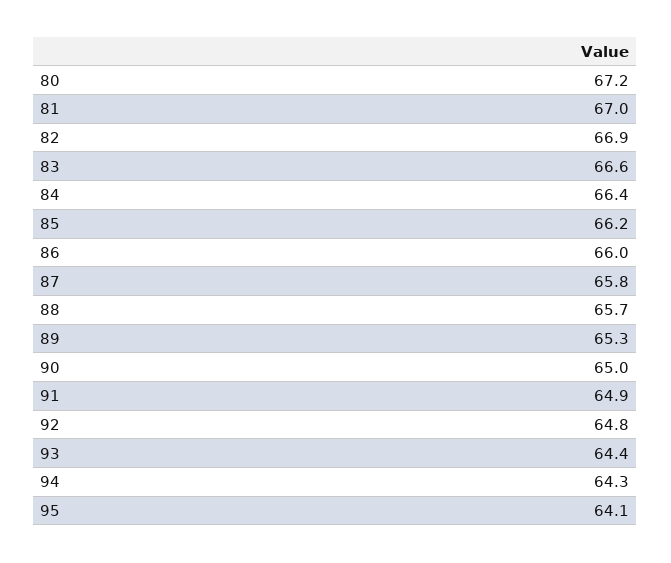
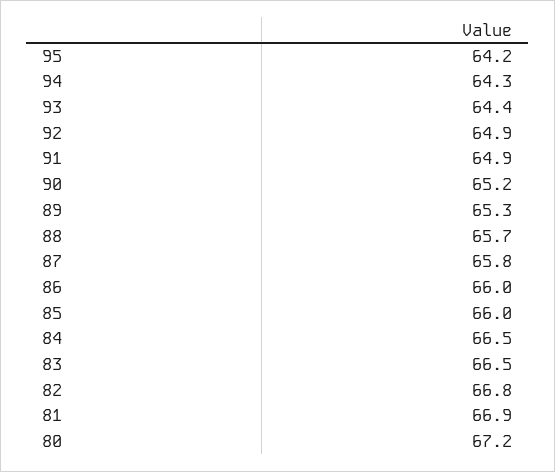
  {
    "80": 67.2,
-   "81": 67,
+   "81": 66.9,
-   "82": 66.9,
+   "82": 66.8,
-   "83": 66.6,
+   "83": 66.5,
-   "84": 66.4,
+   "84": 66.5,
-   "85": 66.2,
+   "85": 66,
    "86": 66,
    "87": 65.8,
    "88": 65.7,
    "89": 65.3,
-   "90": 65,
+   "90": 65.2,
    "91": 64.9,
-   "92": 64.8,
+   "92": 64.9,
    "93": 64.4,
    "94": 64.3,
-   "95": 64.1
+   "95": 64.2
  }

